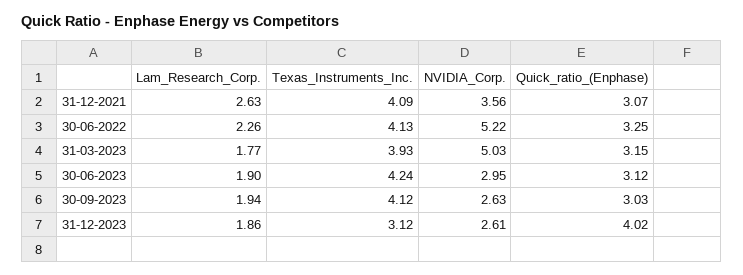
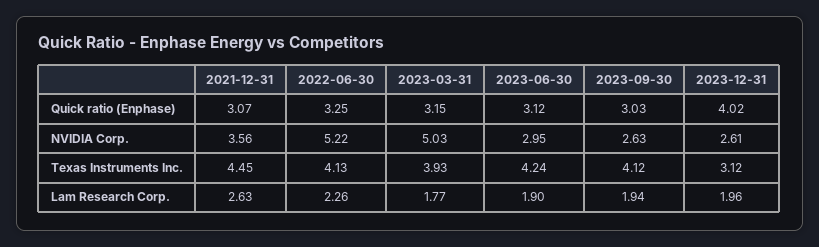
  {
    "Lam_Research_Corp.": {
      "31-12-2021": 2.63,
      "30-06-2022": 2.26,
      "31-03-2023": 1.77,
      "30-06-2023": 1.9,
      "30-09-2023": 1.94,
-     "31-12-2023": 1.86
+     "31-12-2023": 1.96
    },
    "Texas_Instruments_Inc.": {
-     "31-12-2021": 4.09,
+     "31-12-2021": 4.45,
      "30-06-2022": 4.13,
      "31-03-2023": 3.93,
      "30-06-2023": 4.24,
      "30-09-2023": 4.12,
      "31-12-2023": 3.12
    },
    "NVIDIA_Corp.": {
      "31-12-2021": 3.56,
      "30-06-2022": 5.22,
      "31-03-2023": 5.03,
      "30-06-2023": 2.95,
      "30-09-2023": 2.63,
      "31-12-2023": 2.61
    },
    "Quick_ratio_(Enphase)": {
      "31-12-2021": 3.07,
      "30-06-2022": 3.25,
      "31-03-2023": 3.15,
      "30-06-2023": 3.12,
      "30-09-2023": 3.03,
      "31-12-2023": 4.02
    }
  }

